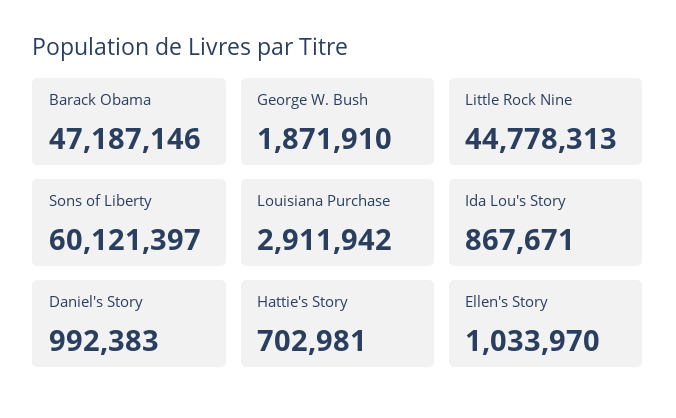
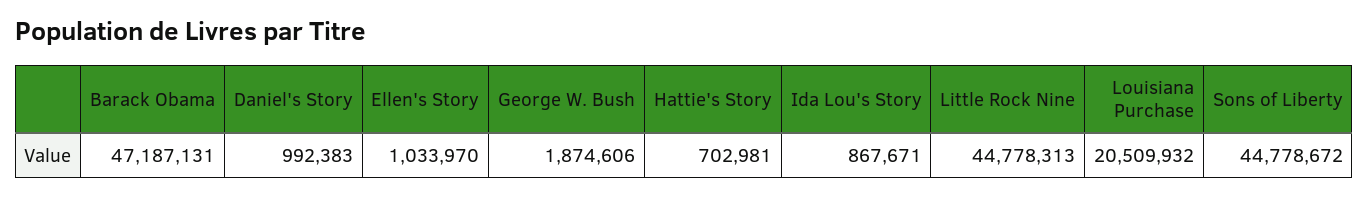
  {
-   "Barack Obama": 47187146,
+   "Barack Obama": 47187131,
-   "George W. Bush": 1871910,
+   "George W. Bush": 1874606,
    "Little Rock Nine": 44778313,
-   "Sons of Liberty": 60121397,
+   "Sons of Liberty": 44778672,
-   "Louisiana Purchase": 2911942,
+   "Louisiana Purchase": 20509932,
    "Ida Lou's Story": 867671,
    "Daniel's Story": 992383,
    "Hattie's Story": 702981,
    "Ellen's Story": 1033970
  }

